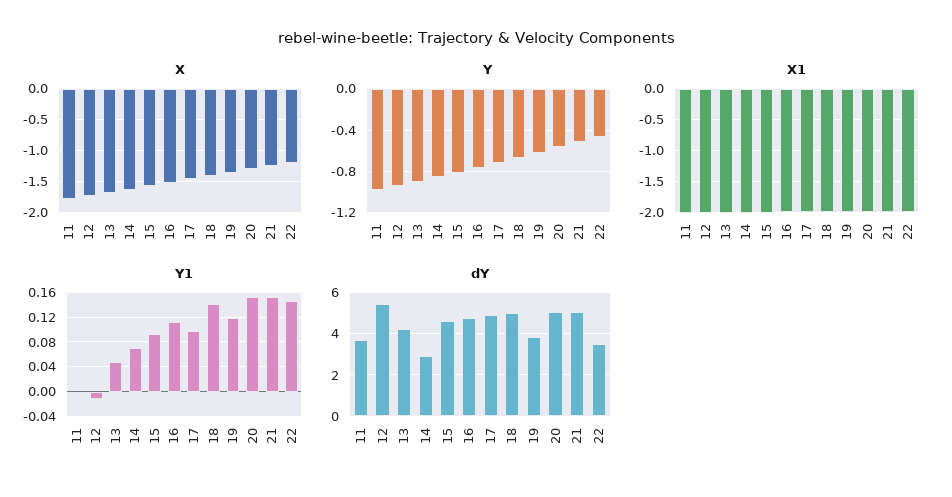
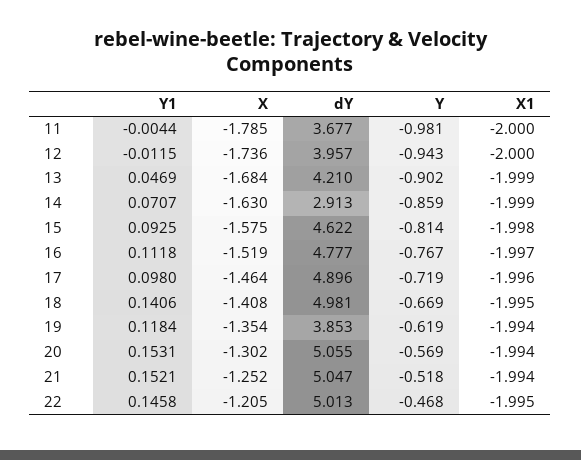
  {
    "X": {
      "11": -1.785,
      "12": -1.736,
      "13": -1.684,
      "14": -1.63,
      "15": -1.575,
      "16": -1.519,
      "17": -1.464,
      "18": -1.408,
      "19": -1.354,
      "20": -1.302,
      "21": -1.252,
      "22": -1.205
    },
    "Y": {
      "11": -0.981,
      "12": -0.943,
      "13": -0.902,
      "14": -0.859,
      "15": -0.814,
      "16": -0.767,
      "17": -0.719,
      "18": -0.669,
      "19": -0.619,
      "20": -0.569,
      "21": -0.518,
      "22": -0.468
    },
    "X1": {
      "11": -2,
      "12": -2,
      "13": -1.999,
      "14": -1.999,
      "15": -1.998,
      "16": -1.997,
      "17": -1.996,
      "18": -1.995,
      "19": -1.994,
      "20": -1.994,
      "21": -1.994,
      "22": -1.995
    },
    "Y1": {
      "11": -0.0044,
      "12": -0.0115,
      "13": 0.0469,
      "14": 0.0707,
      "15": 0.0925,
      "16": 0.1118,
      "17": 0.098,
      "18": 0.1406,
      "19": 0.1184,
      "20": 0.1531,
      "21": 0.1521,
      "22": 0.1458
    },
    "dY": {
      "11": 3.677,
-     "12": 5.5,
+     "12": 3.957,
      "13": 4.21,
      "14": 2.913,
      "15": 4.622,
      "16": 4.777,
      "17": 4.896,
      "18": 4.981,
      "19": 3.853,
      "20": 5.055,
      "21": 5.047,
-     "22": 3.5
+     "22": 5.013
    }
  }

